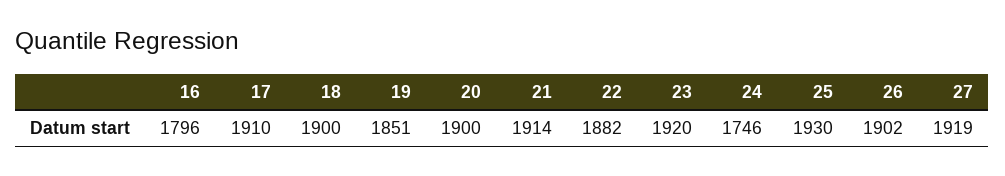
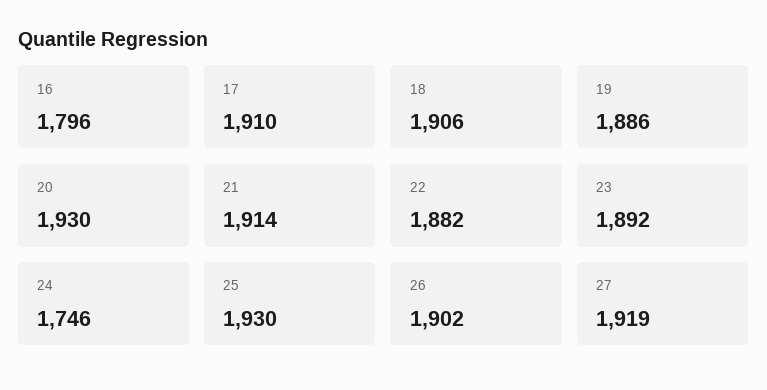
  {
    "16": 1796,
    "17": 1910,
-   "18": 1900,
+   "18": 1906,
-   "19": 1851,
+   "19": 1886,
-   "20": 1900,
+   "20": 1930,
    "21": 1914,
    "22": 1882,
-   "23": 1920,
+   "23": 1892,
    "24": 1746,
    "25": 1930,
    "26": 1902,
    "27": 1919
  }

